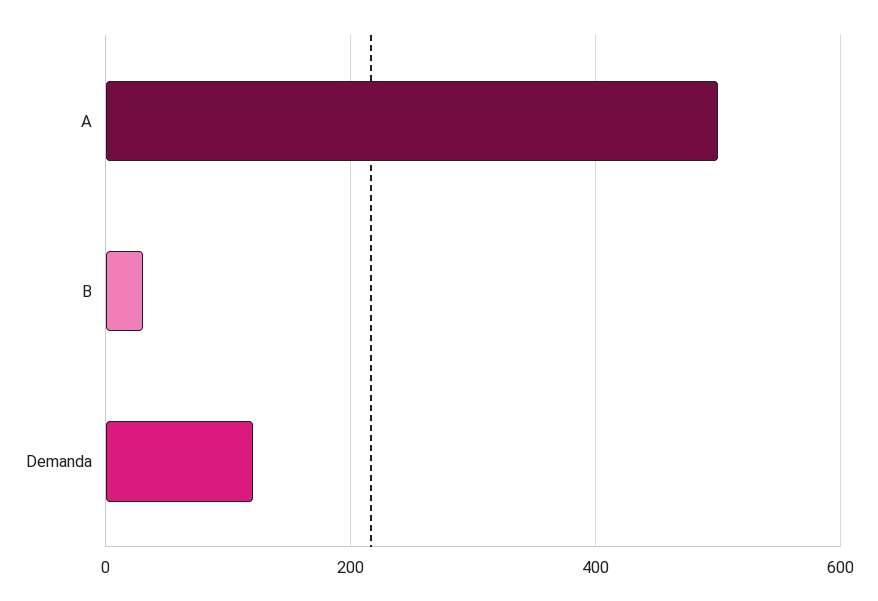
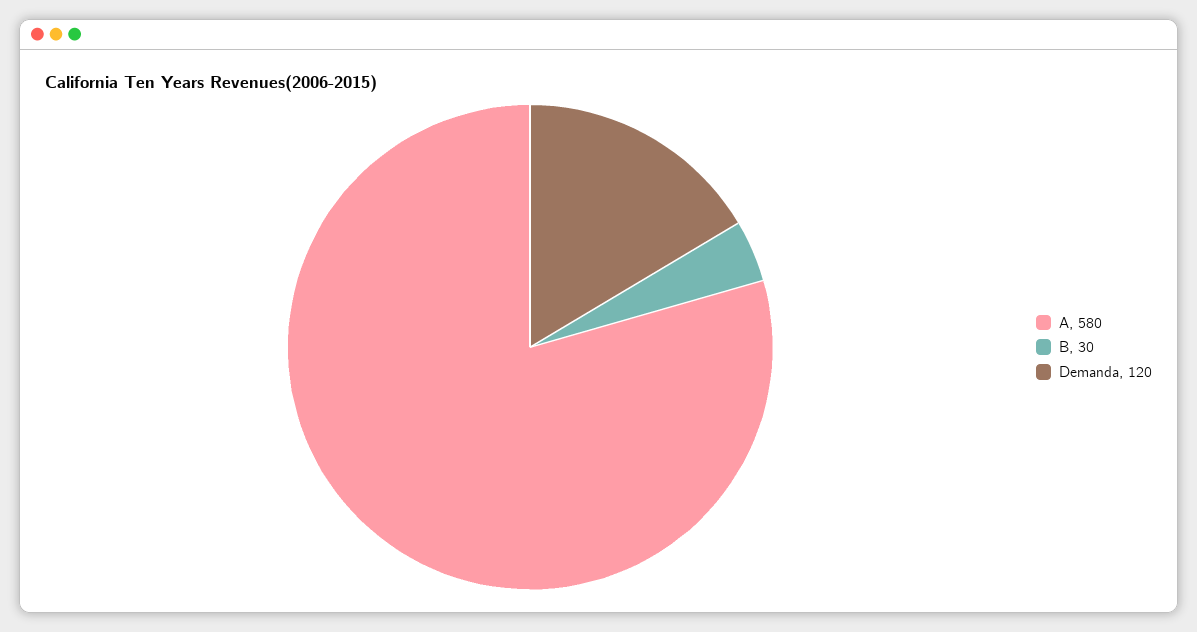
  {
-   "A": 500,
+   "A": 580,
    "B": 30,
    "Demanda": 120
  }

